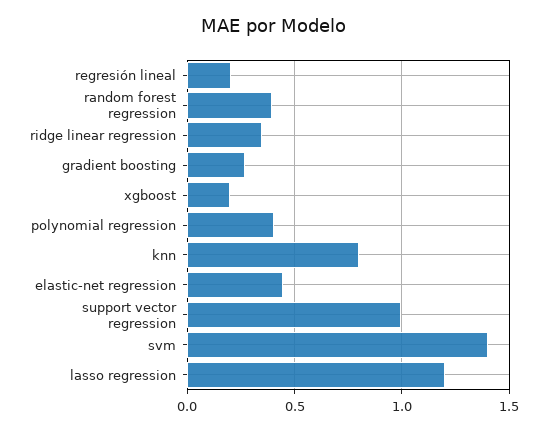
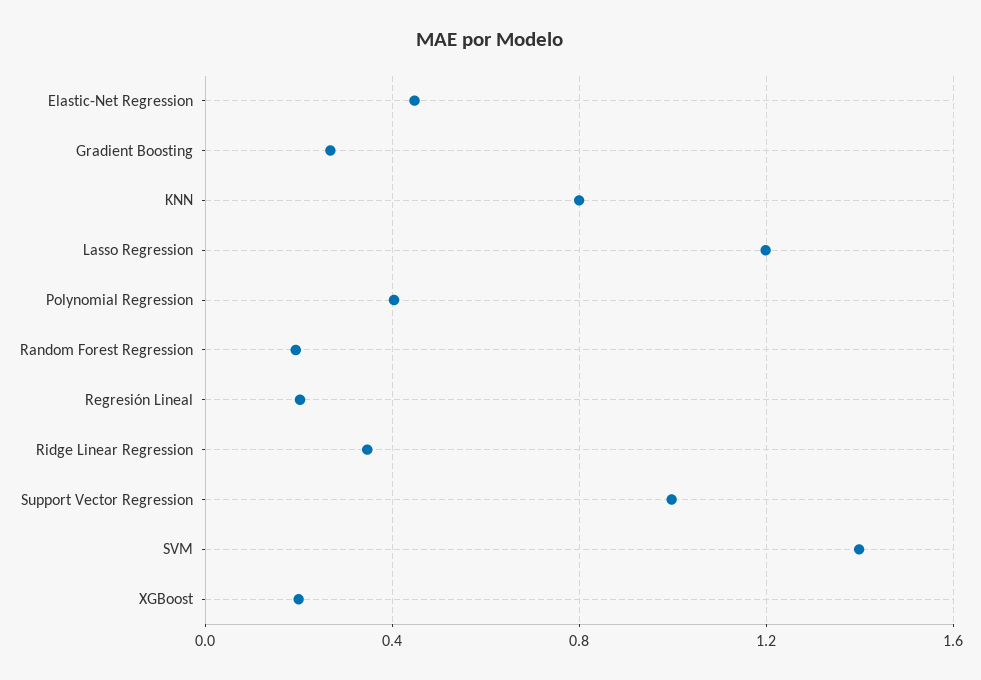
  {
    "regresión lineal": 0.2,
-   "random forest regression": 0.4,
+   "random forest regression": 0.2,
    "ridge linear regression": 0.35,
    "gradient boosting": 0.25,
    "xgboost": 0.2,
    "polynomial regression": 0.4,
    "knn": 0.8,
    "elastic-net regression": 0.45,
    "support vector regression": 1,
    "svm": 1.4,
    "lasso regression": 1.2
  }

